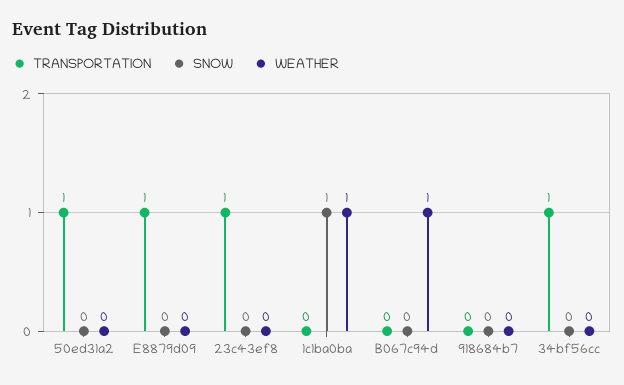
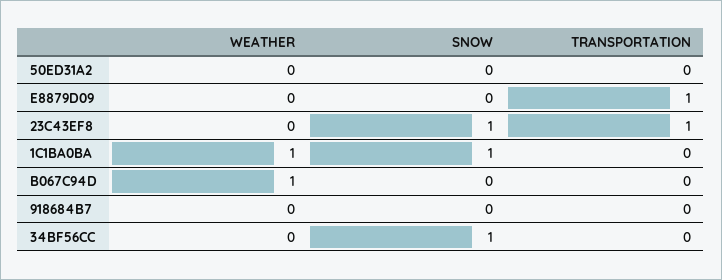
  {
    "TRANSPORTATION": {
-     "50ed31a2": 1,
+     "50ed31a2": 0,
      "E8879d09": 1,
      "23c43ef8": 1,
      "1c1ba0ba": 0,
      "B067c94d": 0,
      "918684b7": 0,
-     "34bf56cc": 1
+     "34bf56cc": 0
    },
    "SNOW": {
      "50ed31a2": 0,
      "E8879d09": 0,
-     "23c43ef8": 0,
+     "23c43ef8": 1,
      "1c1ba0ba": 1,
      "B067c94d": 0,
      "918684b7": 0,
-     "34bf56cc": 0
+     "34bf56cc": 1
    },
    "WEATHER": {
      "50ed31a2": 0,
      "E8879d09": 0,
      "23c43ef8": 0,
      "1c1ba0ba": 1,
      "B067c94d": 1,
      "918684b7": 0,
      "34bf56cc": 0
    }
  }

